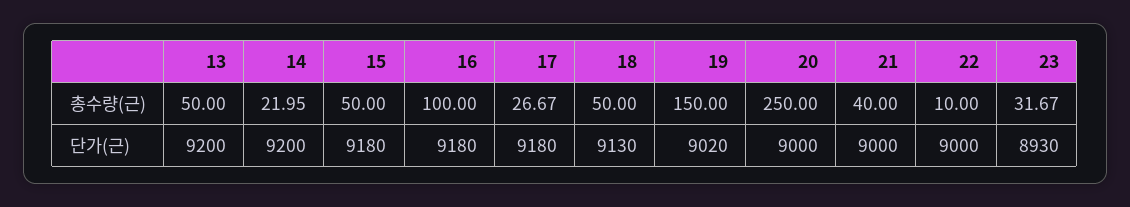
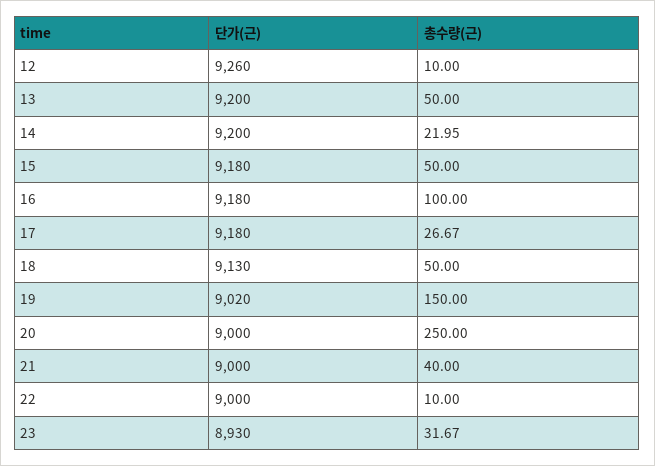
  {
    "13": {
      "총수량(근)": 50,
      "단가(근)": 9200
    },
    "14": {
      "총수량(근)": 21.95,
      "단가(근)": 9200
    },
    "15": {
      "총수량(근)": 50,
      "단가(근)": 9180
    },
    "16": {
      "총수량(근)": 100,
      "단가(근)": 9180
    },
    "17": {
      "총수량(근)": 26.67,
      "단가(근)": 9180
    },
    "18": {
      "총수량(근)": 50,
      "단가(근)": 9130
    },
    "19": {
      "총수량(근)": 150,
      "단가(근)": 9020
    },
    "20": {
      "총수량(근)": 250,
      "단가(근)": 9000
    },
    "21": {
      "총수량(근)": 40,
      "단가(근)": 9000
    },
    "22": {
      "총수량(근)": 10,
      "단가(근)": 9000
    },
    "23": {
      "총수량(근)": 31.67,
      "단가(근)": 8930
-   }
+   },
+   "12": {
+     "단가(근)": 9260,
+     "총수량(근)": 10
+   }
  }

